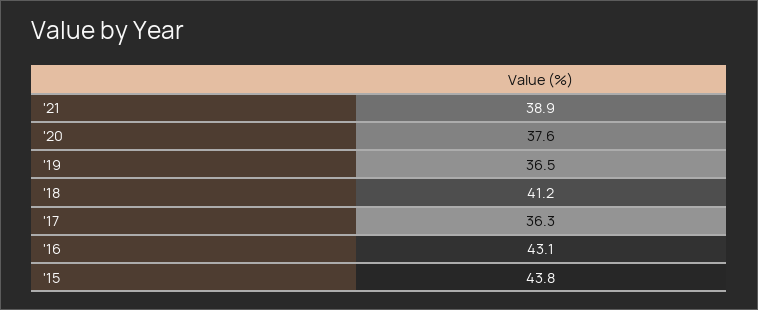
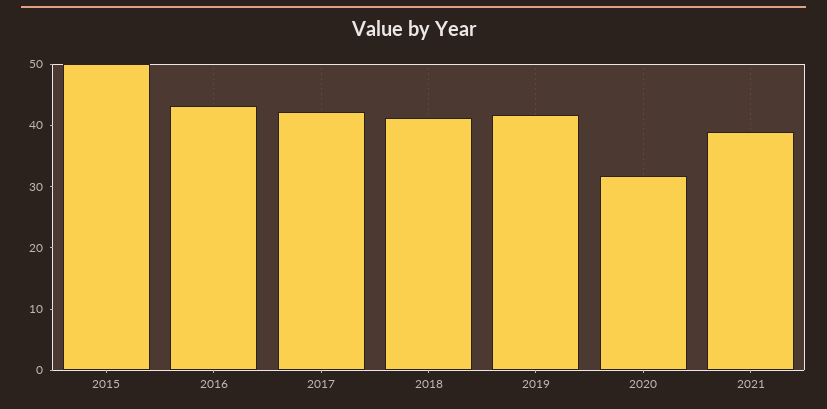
  {
    "'21": 38.9,
-   "'20": 37.6,
+   "'20": 32,
-   "'19": 36.5,
+   "'19": 42,
    "'18": 41.2,
-   "'17": 36.3,
+   "'17": 42,
    "'16": 43.1,
-   "'15": 43.8
+   "'15": 50
  }

